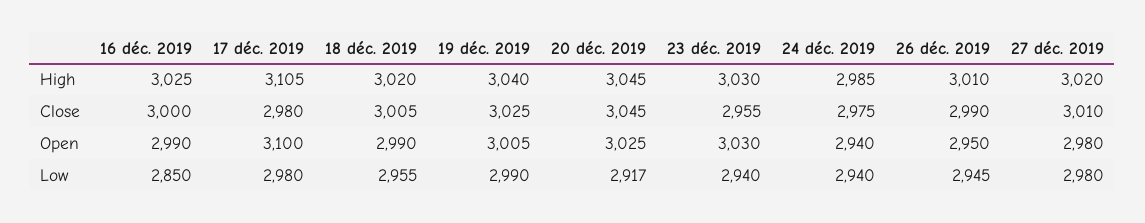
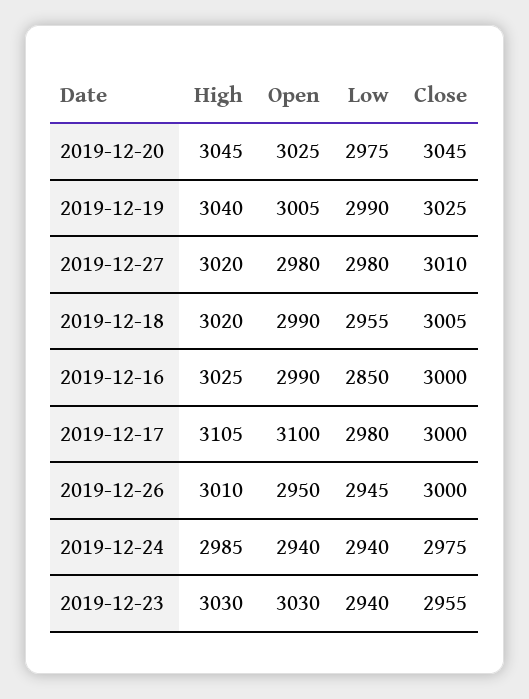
  {
    "16 déc. 2019": {
      "High": 3025,
      "Close": 3000,
      "Open": 2990,
      "Low": 2850
    },
    "17 déc. 2019": {
      "High": 3105,
-     "Close": 2980,
+     "Close": 3000,
      "Open": 3100,
      "Low": 2980
    },
    "18 déc. 2019": {
      "High": 3020,
      "Close": 3005,
      "Open": 2990,
      "Low": 2955
    },
    "19 déc. 2019": {
      "High": 3040,
      "Close": 3025,
      "Open": 3005,
      "Low": 2990
    },
    "20 déc. 2019": {
      "High": 3045,
      "Close": 3045,
      "Open": 3025,
-     "Low": 2917
+     "Low": 2975
    },
    "23 déc. 2019": {
      "High": 3030,
      "Close": 2955,
      "Open": 3030,
      "Low": 2940
    },
    "24 déc. 2019": {
      "High": 2985,
      "Close": 2975,
      "Open": 2940,
      "Low": 2940
    },
    "26 déc. 2019": {
      "High": 3010,
-     "Close": 2990,
+     "Close": 3000,
      "Open": 2950,
      "Low": 2945
    },
    "27 déc. 2019": {
      "High": 3020,
      "Close": 3010,
      "Open": 2980,
      "Low": 2980
    }
  }

